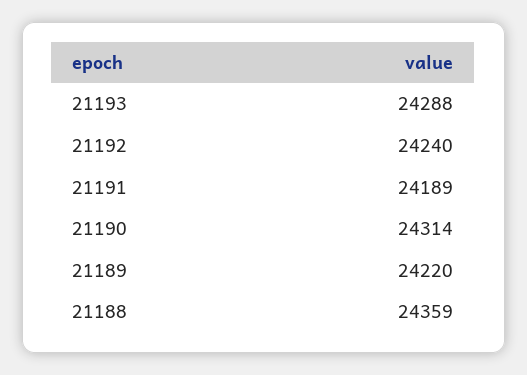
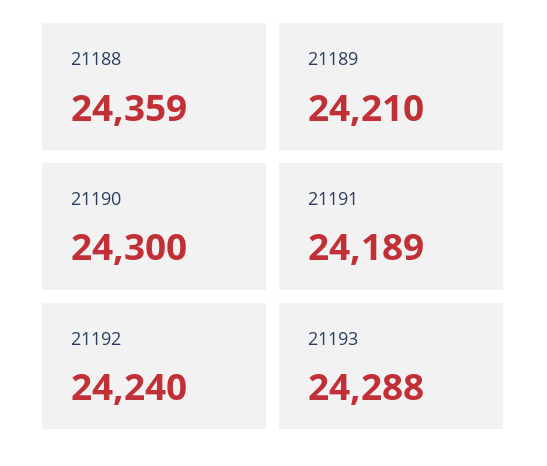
  {
    "21193": 24288,
    "21192": 24240,
    "21191": 24189,
-   "21190": 24314,
+   "21190": 24300,
-   "21189": 24220,
+   "21189": 24210,
    "21188": 24359
  }

